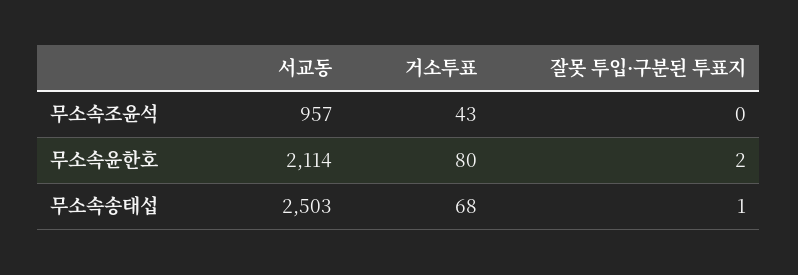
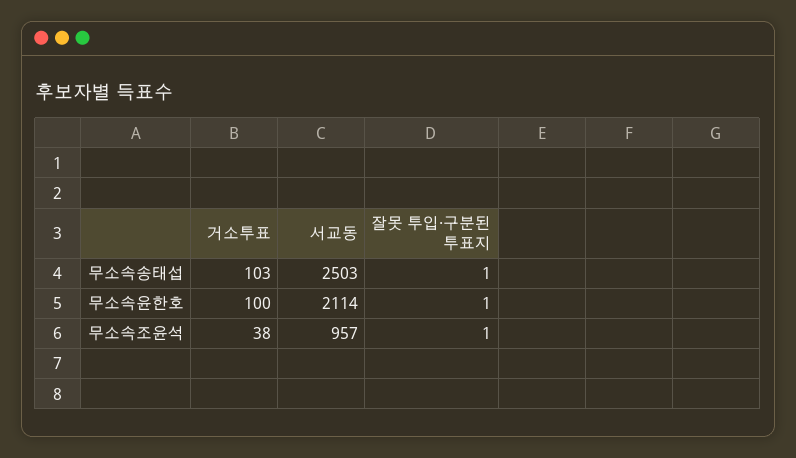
  {
    "서교동": {
      "무소속조윤석": 957,
      "무소속윤한호": 2114,
      "무소속송태섭": 2503
    },
    "거소투표": {
-     "무소속조윤석": 43,
+     "무소속조윤석": 38,
-     "무소속윤한호": 80,
+     "무소속윤한호": 100,
-     "무소속송태섭": 68
+     "무소속송태섭": 103
    },
    "잘못 투입·구분된 투표지": {
-     "무소속조윤석": 0,
+     "무소속조윤석": 1,
-     "무소속윤한호": 2,
+     "무소속윤한호": 1,
      "무소속송태섭": 1
    }
  }

